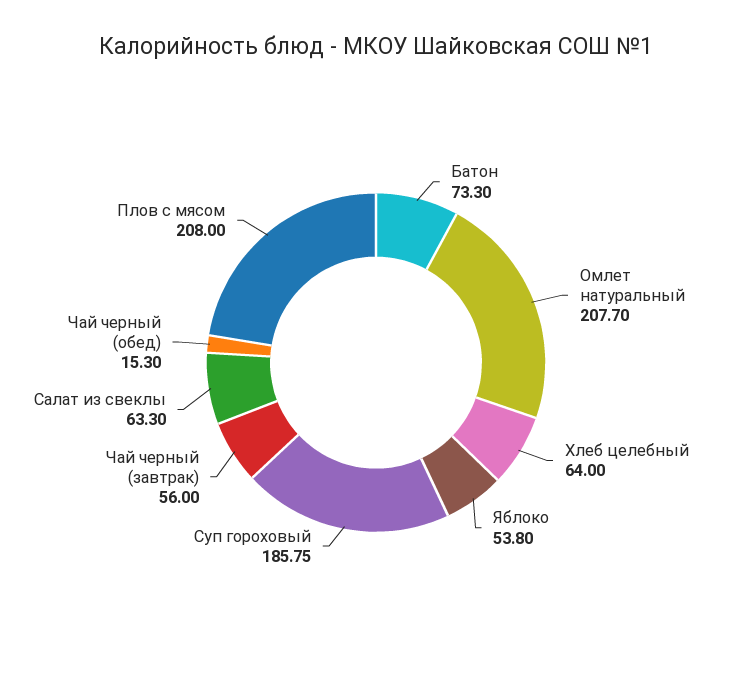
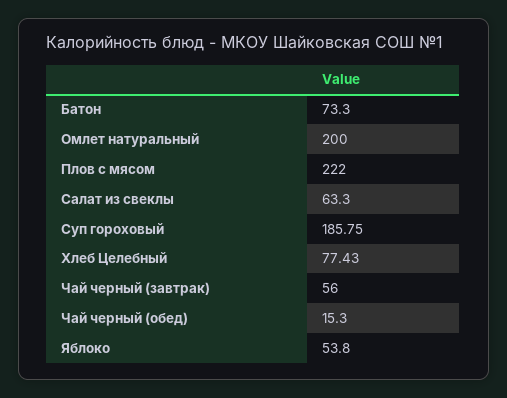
  {
    "Батон": 73.3,
-   "Омлет натуральный": 207.7,
+   "Омлет натуральный": 200,
-   "Хлеб целебный": 64,
+   "Хлеб целебный": 77.43,
    "Яблоко": 53.8,
    "Суп гороховый": 185.75,
    "Чай черный (завтрак)": 56,
    "Салат из свеклы": 63.3,
    "Чай черный (обед)": 15.3,
-   "Плов с мясом": 208
+   "Плов с мясом": 222
  }

